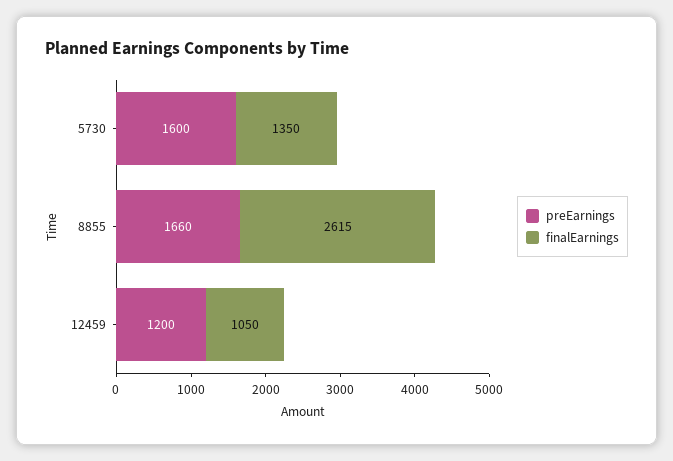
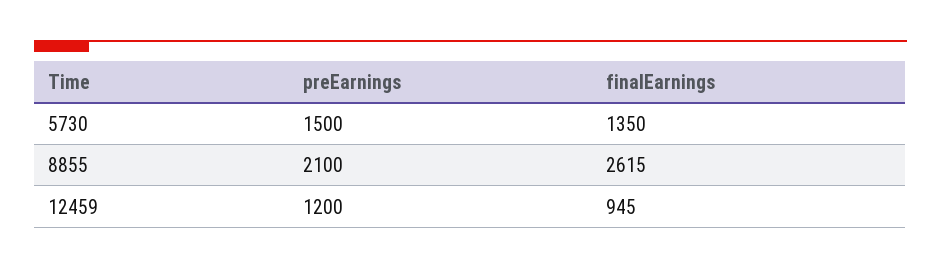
  {
    "preEarnings": {
-     "5730": 1600,
+     "5730": 1500,
-     "8855": 1660,
+     "8855": 2100,
      "12459": 1200
    },
    "finalEarnings": {
      "5730": 1350,
      "8855": 2615,
-     "12459": 1050
+     "12459": 945
    }
  }

